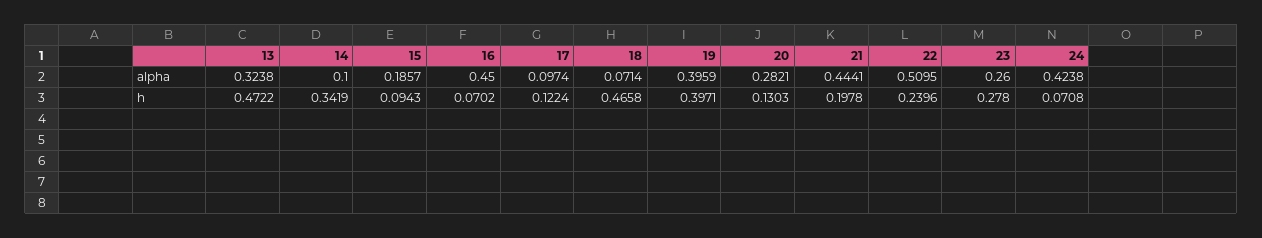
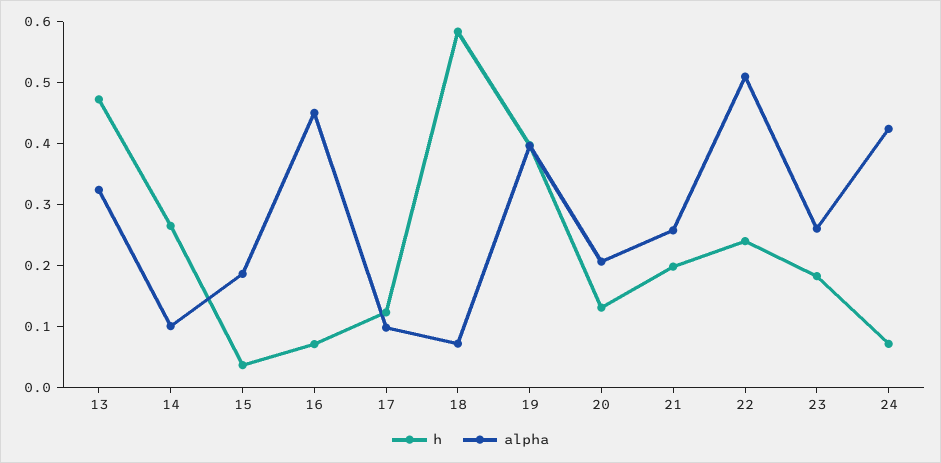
  {
    "alpha": {
      "13": 0.3238,
      "14": 0.1,
      "15": 0.1857,
      "16": 0.45,
      "17": 0.0974,
      "18": 0.0714,
      "19": 0.3959,
-     "20": 0.2821,
+     "20": 0.2,
-     "21": 0.4441,
+     "21": 0.26,
      "22": 0.5095,
      "23": 0.26,
      "24": 0.4238
    },
    "h": {
      "13": 0.4722,
-     "14": 0.3419,
+     "14": 0.26,
-     "15": 0.0943,
+     "15": 0.04,
      "16": 0.0702,
      "17": 0.1224,
-     "18": 0.4658,
+     "18": 0.58,
      "19": 0.3971,
      "20": 0.1303,
      "21": 0.1978,
      "22": 0.2396,
-     "23": 0.278,
+     "23": 0.18,
      "24": 0.0708
    }
  }

